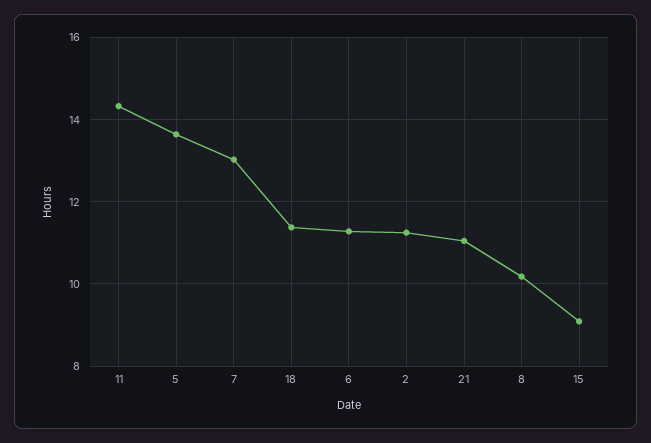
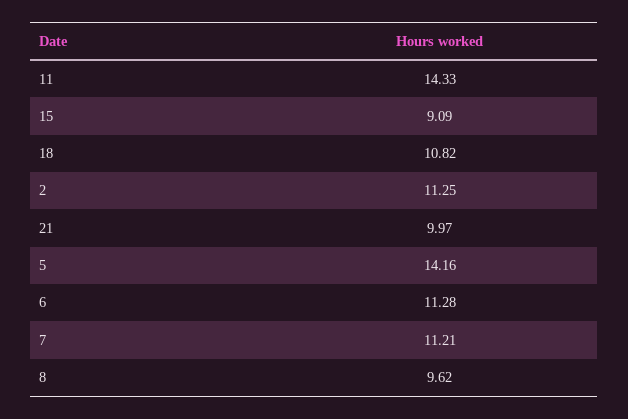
  {
    "11": 14.33,
-   "5": 13.6,
+   "5": 14.16,
-   "7": 13,
+   "7": 11.21,
-   "18": 11.4,
+   "18": 10.82,
    "6": 11.28,
    "2": 11.25,
-   "21": 11,
+   "21": 9.97,
-   "8": 10.2,
+   "8": 9.62,
    "15": 9.09
  }

